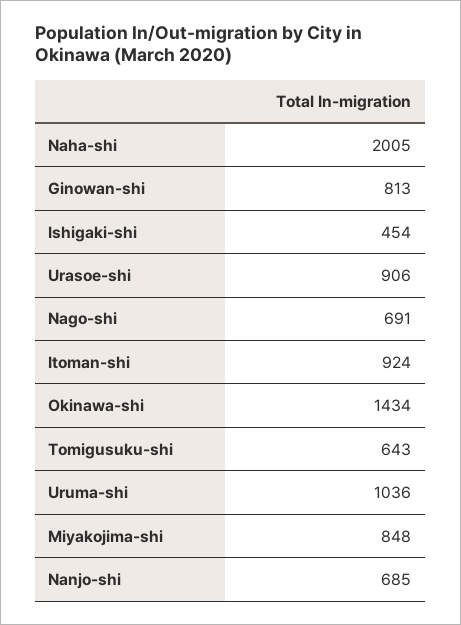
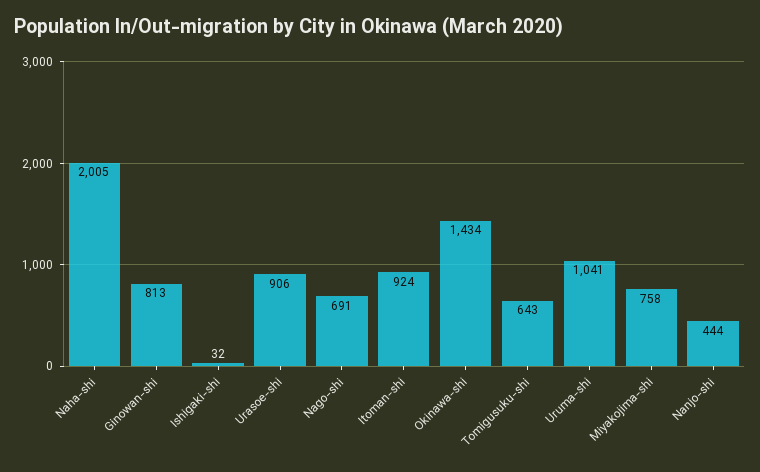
  {
    "Naha-shi": 2005,
    "Ginowan-shi": 813,
-   "Ishigaki-shi": 454,
+   "Ishigaki-shi": 32,
    "Urasoe-shi": 906,
    "Nago-shi": 691,
    "Itoman-shi": 924,
    "Okinawa-shi": 1434,
    "Tomigusuku-shi": 643,
-   "Uruma-shi": 1036,
+   "Uruma-shi": 1041,
-   "Miyakojima-shi": 848,
+   "Miyakojima-shi": 758,
-   "Nanjo-shi": 685
+   "Nanjo-shi": 444
  }

